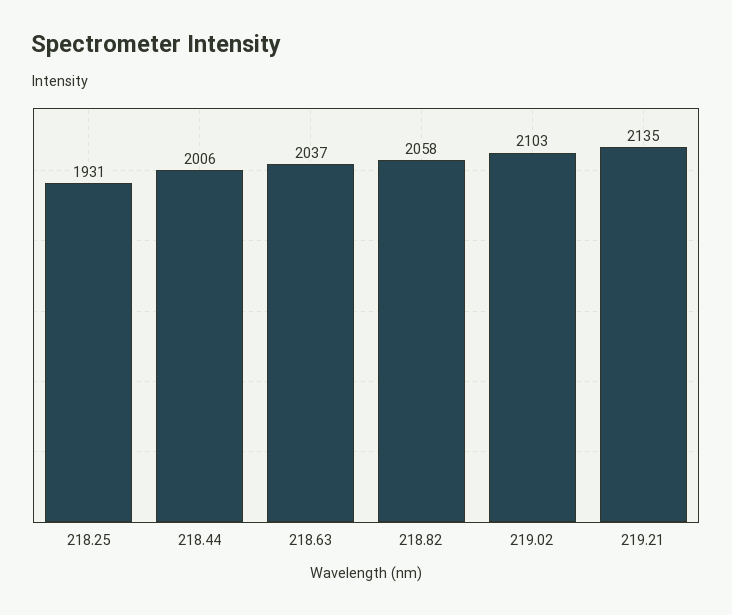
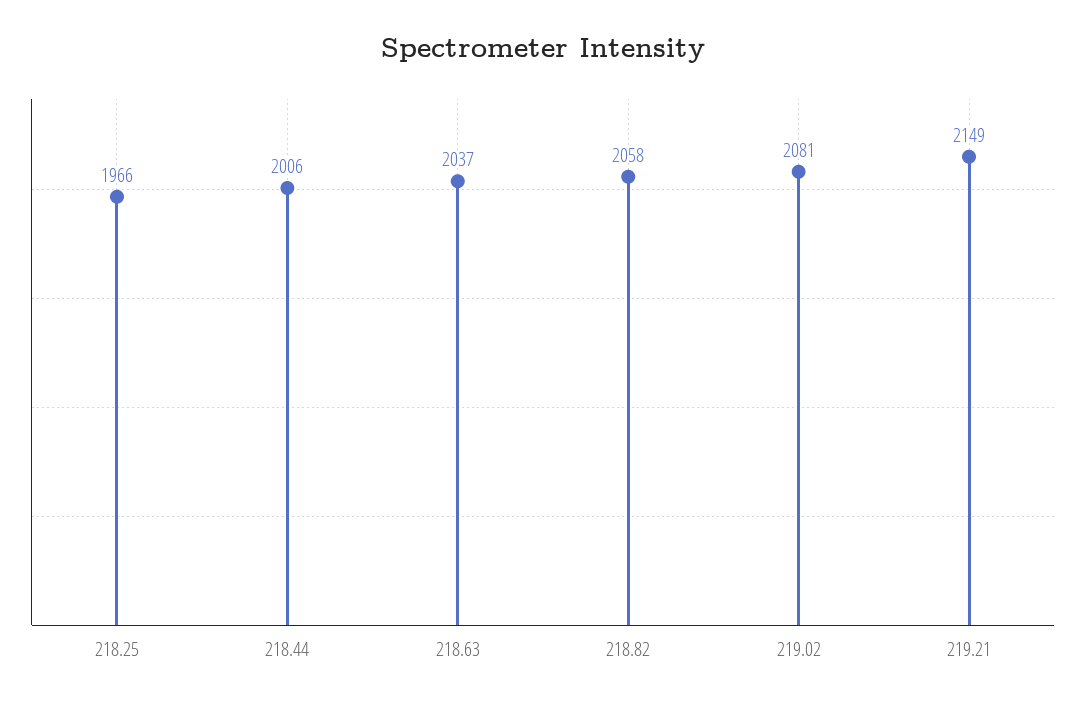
  {
-   "218.25": 1931,
+   "218.25": 1966,
    "218.44": 2006,
    "218.63": 2037,
    "218.82": 2058,
-   "219.02": 2103,
+   "219.02": 2081,
-   "219.21": 2135
+   "219.21": 2149
  }

